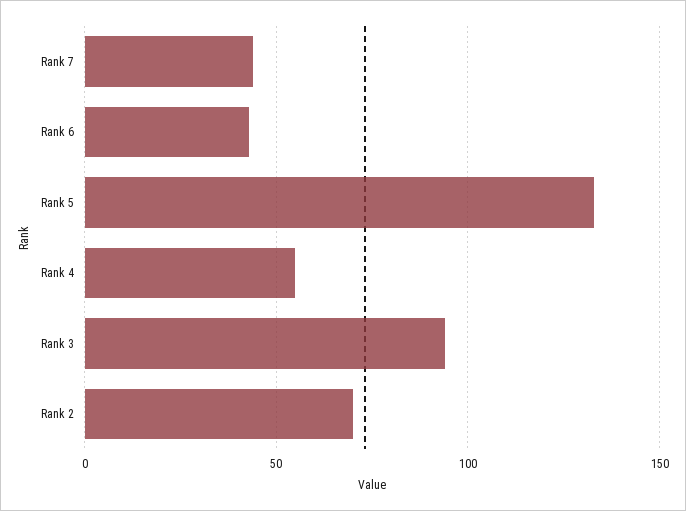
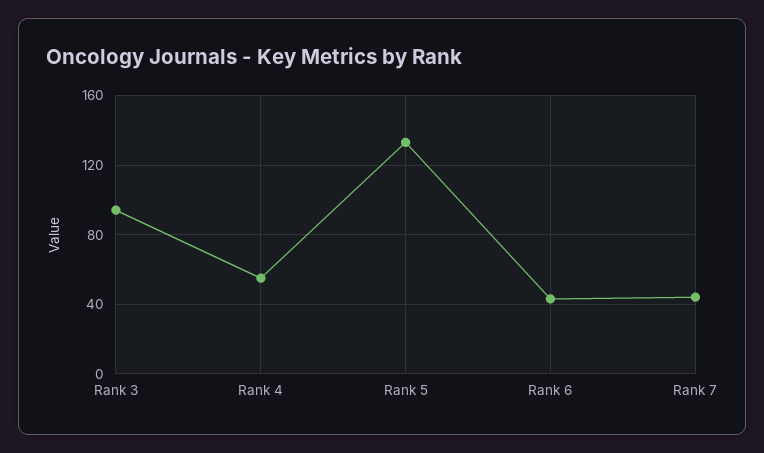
  {
    "Rank 7": 45,
    "Rank 6": 45,
    "Rank 5": 135,
    "Rank 4": 55,
-   "Rank 3": 95,
+   "Rank 3": 95
-   "Rank 2": 70
  }

